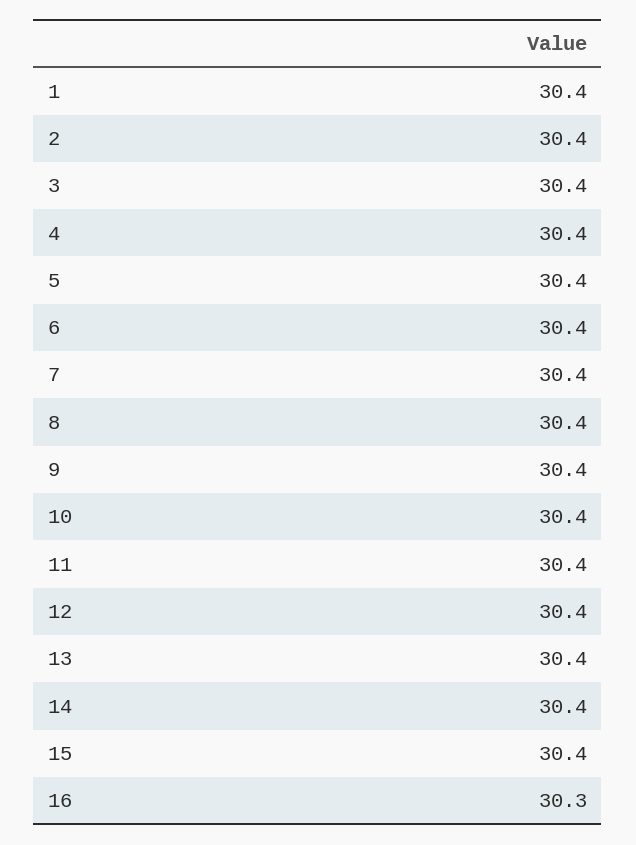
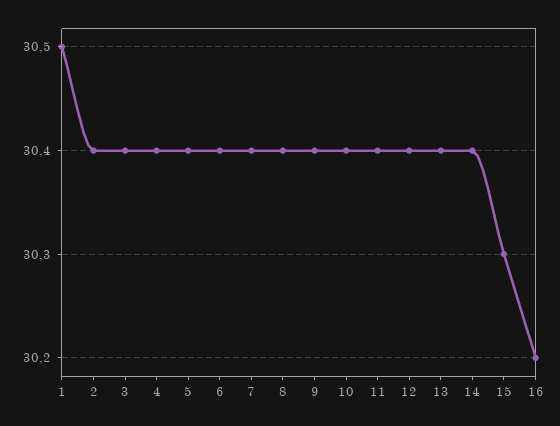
  {
-   "1": 30.4,
+   "1": 30.5,
    "2": 30.4,
    "3": 30.4,
    "4": 30.4,
    "5": 30.4,
    "6": 30.4,
    "7": 30.4,
    "8": 30.4,
    "9": 30.4,
    "10": 30.4,
    "11": 30.4,
    "12": 30.4,
    "13": 30.4,
    "14": 30.4,
-   "15": 30.4,
+   "15": 30.3,
-   "16": 30.3
+   "16": 30.2
  }

